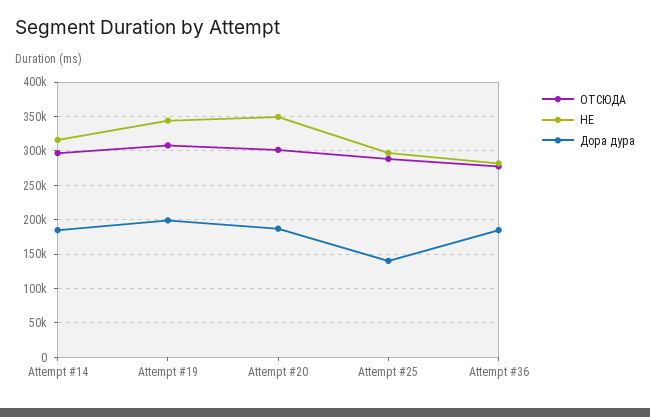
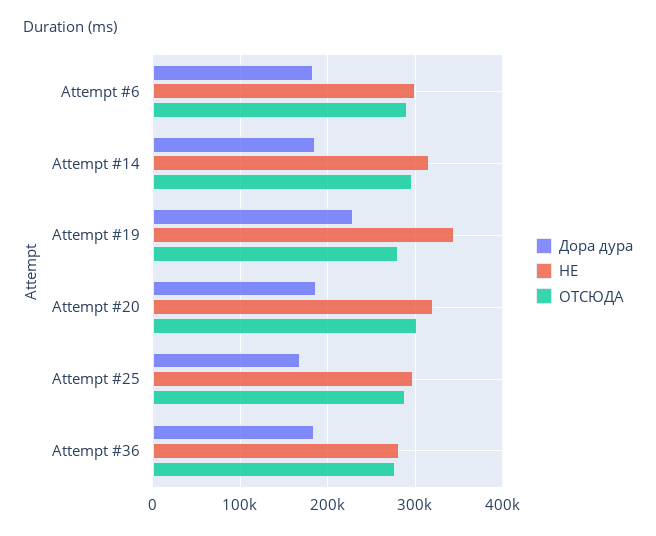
  {
    "ОТСЮДА": {
      "Attempt #14": 300000,
-     "Attempt #19": 310000,
+     "Attempt #19": 280000,
      "Attempt #20": 300000,
      "Attempt #25": 290000,
-     "Attempt #36": 280000
+     "Attempt #36": 280000,
+     "Attempt #6": 290000
    },
    "НЕ": {
      "Attempt #14": 320000,
      "Attempt #19": 340000,
-     "Attempt #20": 350000,
+     "Attempt #20": 320000,
      "Attempt #25": 300000,
-     "Attempt #36": 280000
+     "Attempt #36": 280000,
+     "Attempt #6": 300000
    },
    "Дора дура": {
      "Attempt #14": 180000,
-     "Attempt #19": 200000,
+     "Attempt #19": 230000,
      "Attempt #20": 190000,
-     "Attempt #25": 140000,
+     "Attempt #25": 170000,
-     "Attempt #36": 180000
+     "Attempt #36": 180000,
+     "Attempt #6": 180000
    }
  }

